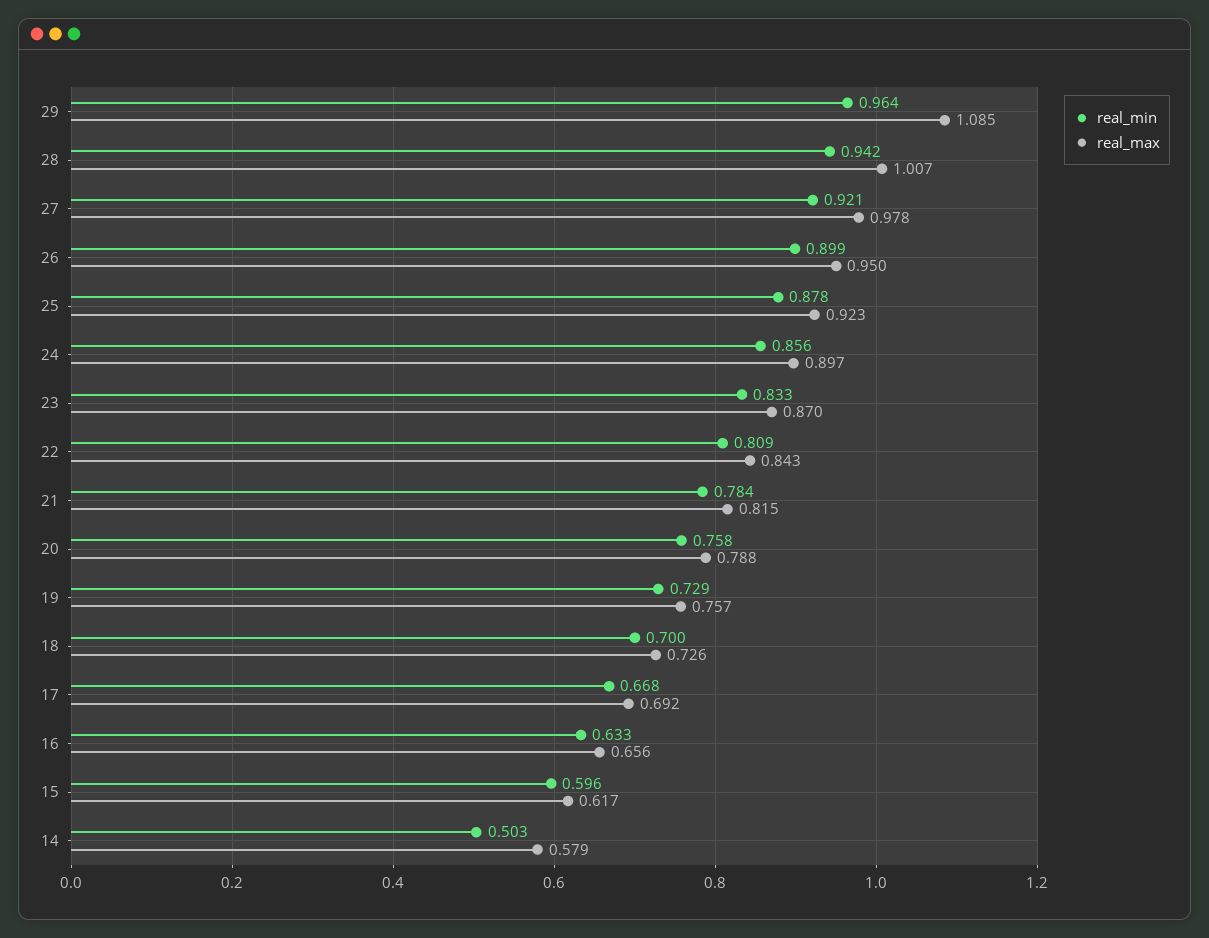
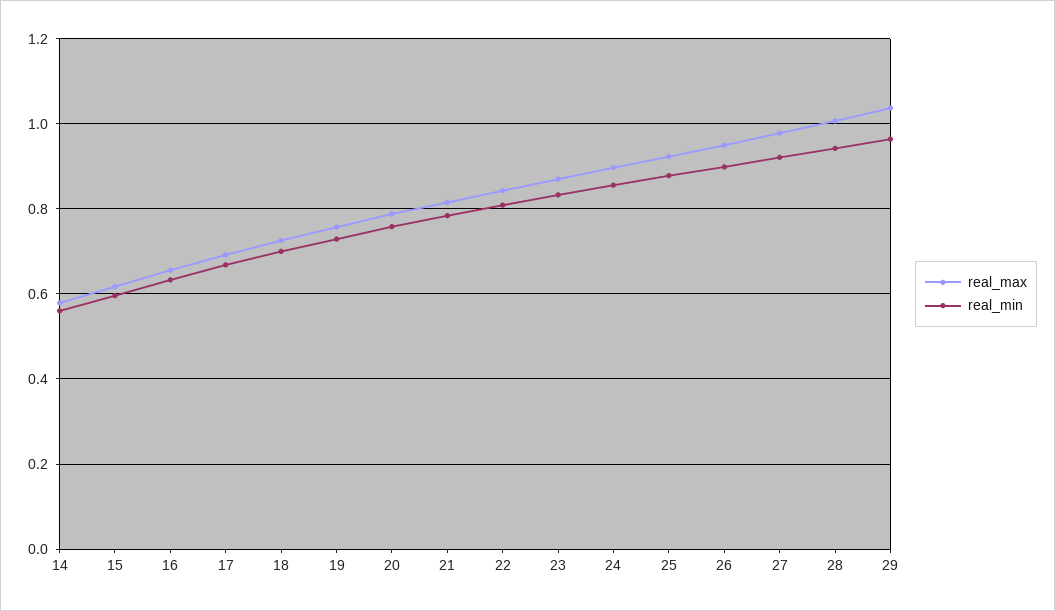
  {
    "real_min": {
      "29": 0.964,
      "28": 0.942,
      "27": 0.921,
      "26": 0.899,
      "25": 0.878,
      "24": 0.856,
      "23": 0.833,
      "22": 0.809,
      "21": 0.784,
      "20": 0.758,
      "19": 0.729,
      "18": 0.7,
      "17": 0.668,
      "16": 0.633,
      "15": 0.596,
-     "14": 0.503
+     "14": 0.56
    },
    "real_max": {
-     "29": 1.085,
+     "29": 1.04,
      "28": 1.007,
      "27": 0.978,
      "26": 0.95,
      "25": 0.923,
      "24": 0.897,
      "23": 0.87,
      "22": 0.843,
      "21": 0.815,
      "20": 0.788,
      "19": 0.757,
      "18": 0.726,
      "17": 0.692,
      "16": 0.656,
      "15": 0.617,
      "14": 0.579
    }
  }

